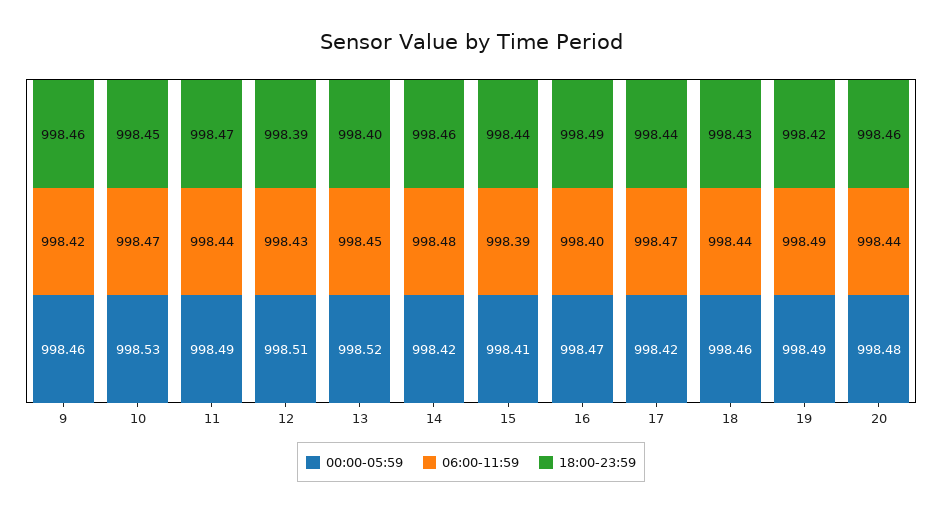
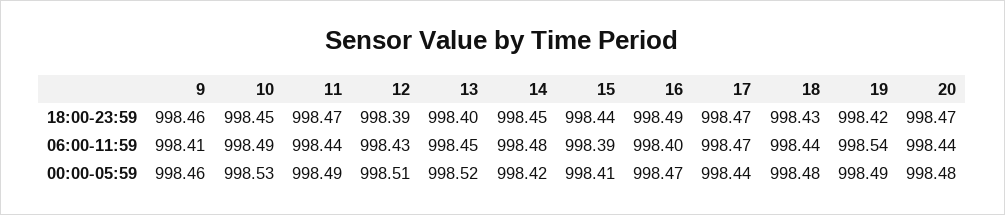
  {
    "00:00-05:59": {
      "9": 998.46,
      "10": 998.53,
      "11": 998.49,
      "12": 998.51,
      "13": 998.52,
      "14": 998.42,
      "15": 998.41,
      "16": 998.47,
-     "17": 998.42,
+     "17": 998.44,
-     "18": 998.46,
+     "18": 998.48,
      "19": 998.49,
      "20": 998.48
    },
    "06:00-11:59": {
-     "9": 998.42,
+     "9": 998.41,
-     "10": 998.47,
+     "10": 998.49,
      "11": 998.44,
      "12": 998.43,
      "13": 998.45,
      "14": 998.48,
      "15": 998.39,
      "16": 998.4,
      "17": 998.47,
      "18": 998.44,
-     "19": 998.49,
+     "19": 998.54,
      "20": 998.44
    },
    "18:00-23:59": {
      "9": 998.46,
      "10": 998.45,
      "11": 998.47,
      "12": 998.39,
      "13": 998.4,
-     "14": 998.46,
+     "14": 998.45,
      "15": 998.44,
      "16": 998.49,
-     "17": 998.44,
+     "17": 998.47,
      "18": 998.43,
      "19": 998.42,
-     "20": 998.46
+     "20": 998.47
    }
  }

